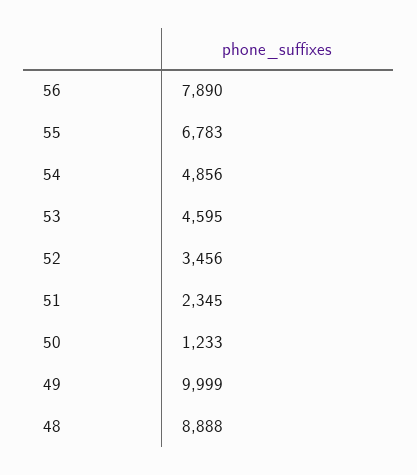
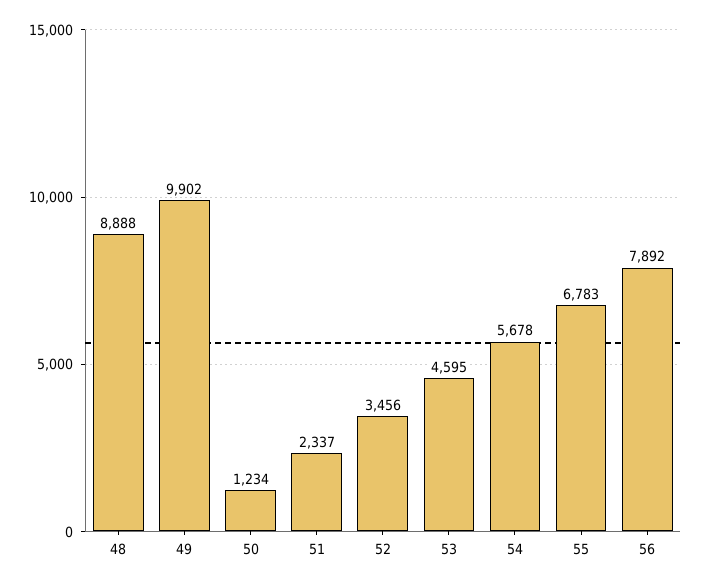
  {
-   "56": 7890,
+   "56": 7892,
    "55": 6783,
-   "54": 4856,
+   "54": 5678,
    "53": 4595,
    "52": 3456,
-   "51": 2345,
+   "51": 2337,
-   "50": 1233,
+   "50": 1234,
-   "49": 9999,
+   "49": 9902,
    "48": 8888
  }

